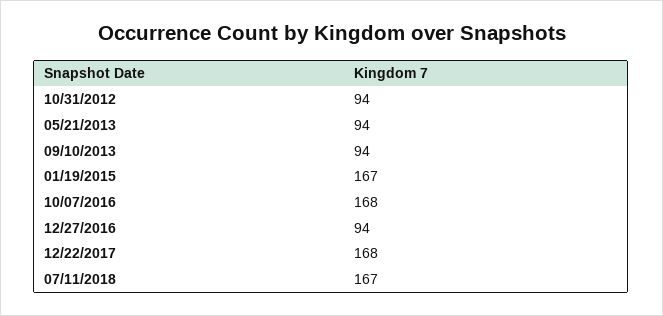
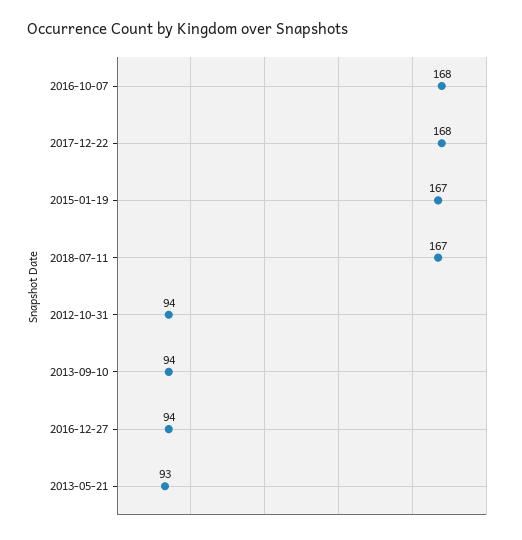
  {
    "10/31/2012": 94,
-   "05/21/2013": 94,
+   "05/21/2013": 93,
    "09/10/2013": 94,
    "01/19/2015": 167,
    "10/07/2016": 168,
    "12/27/2016": 94,
    "12/22/2017": 168,
    "07/11/2018": 167
  }

